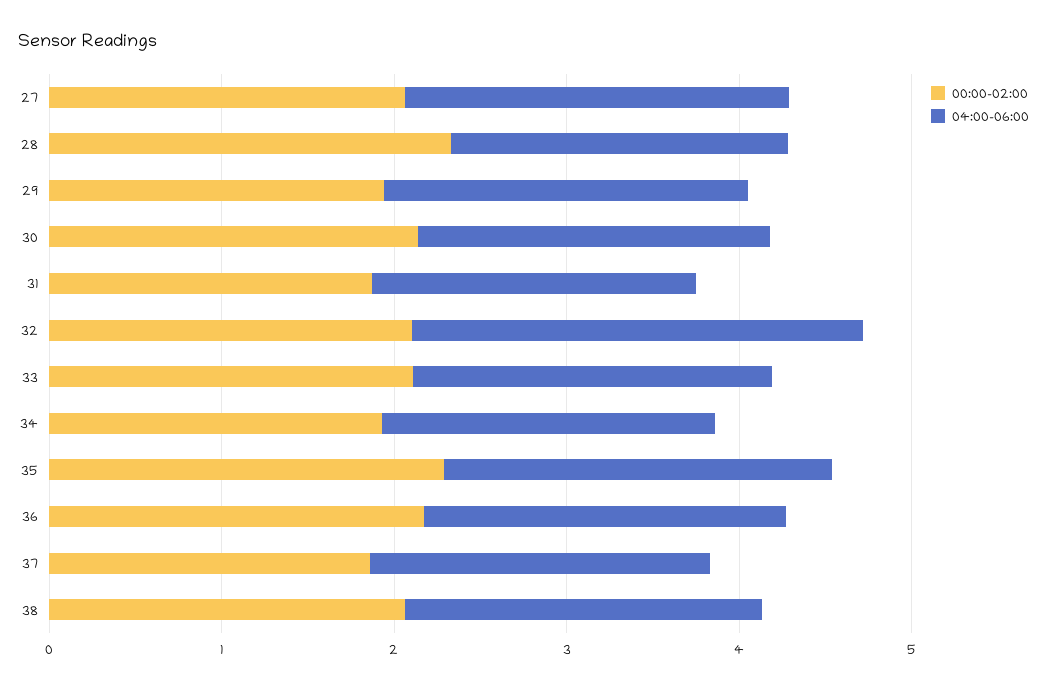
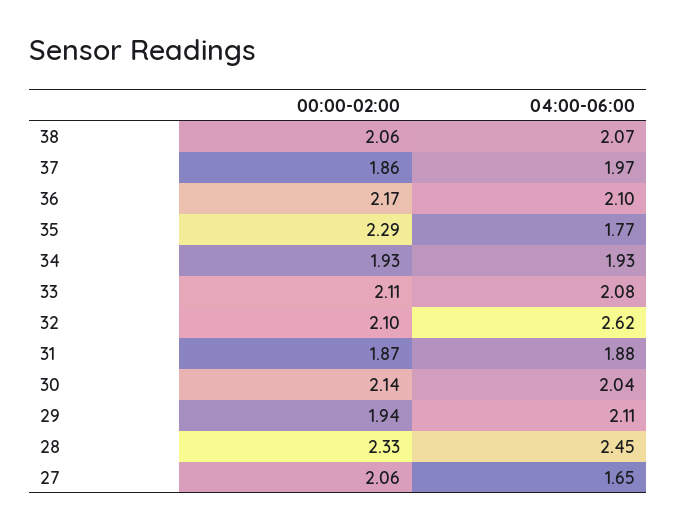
  {
    "00:00-02:00": {
      "27": 2.06,
      "28": 2.33,
      "29": 1.94,
      "30": 2.14,
      "31": 1.87,
      "32": 2.1,
      "33": 2.11,
      "34": 1.93,
      "35": 2.29,
      "36": 2.17,
      "37": 1.86,
      "38": 2.06
    },
    "04:00-06:00": {
-     "27": 2.2,
+     "27": 1.65,
-     "28": 2,
+     "28": 2.45,
      "29": 2.11,
      "30": 2.04,
      "31": 1.88,
      "32": 2.62,
      "33": 2.08,
      "34": 1.93,
-     "35": 2.2,
+     "35": 1.77,
      "36": 2.1,
      "37": 1.97,
      "38": 2.07
    }
  }

